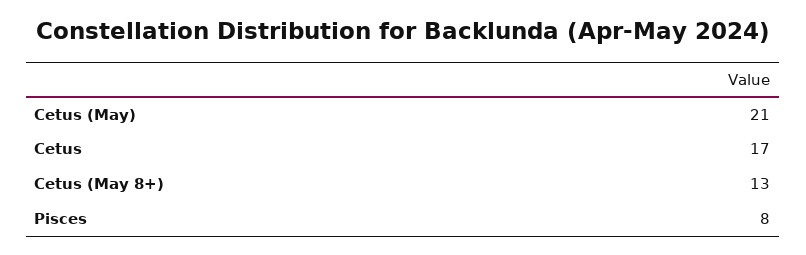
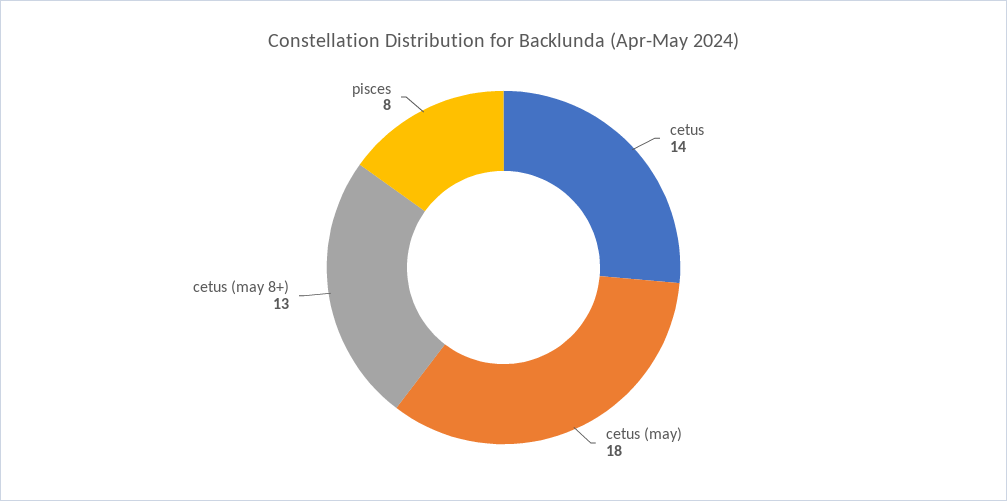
  {
-   "Cetus (May)": 21,
+   "Cetus (May)": 18,
-   "Cetus": 17,
+   "Cetus": 14,
    "Cetus (May 8+)": 13,
    "Pisces": 8
  }

